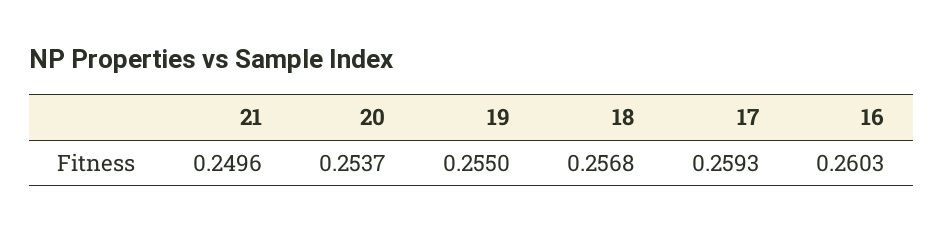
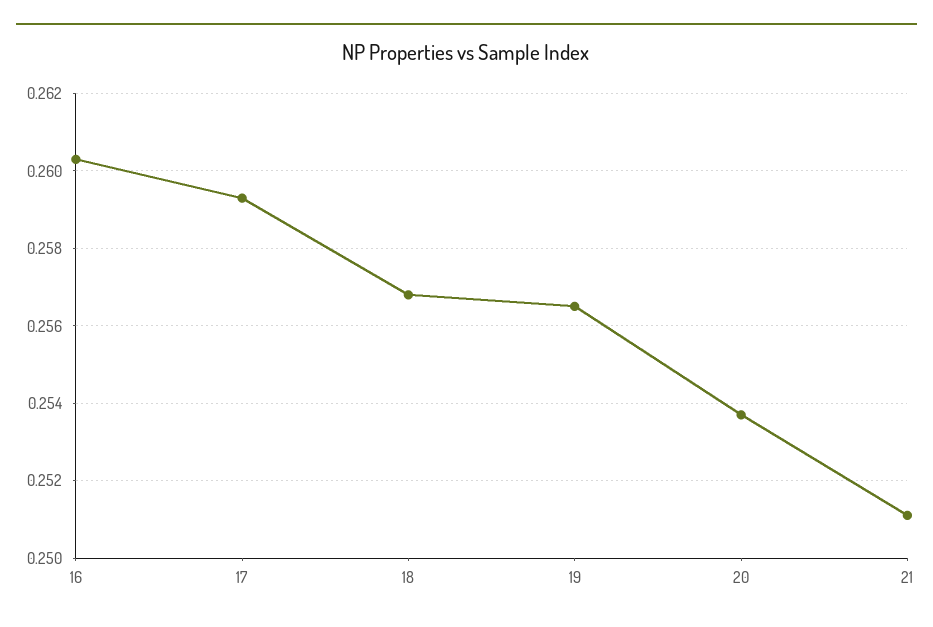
  {
-   "21": 0.2496,
+   "21": 0.251,
    "20": 0.2537,
-   "19": 0.255,
+   "19": 0.2565,
    "18": 0.2568,
    "17": 0.2593,
    "16": 0.2603
  }

